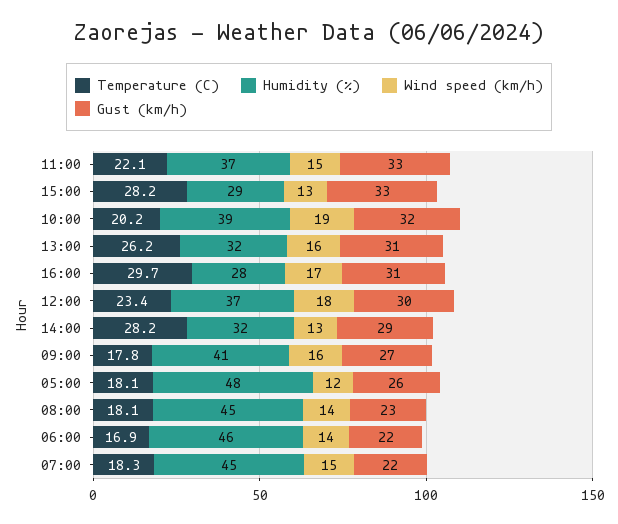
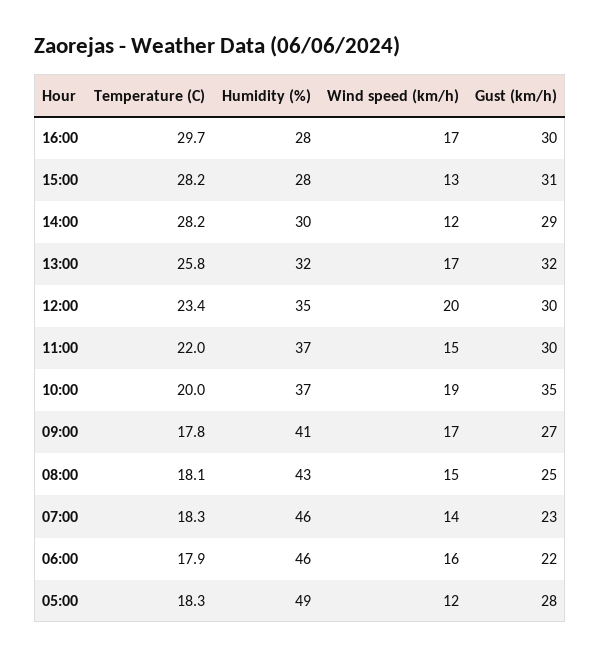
  {
    "Temperature (C)": {
-     "11:00": 22.1,
+     "11:00": 22,
      "15:00": 28.2,
-     "10:00": 20.2,
+     "10:00": 20,
-     "13:00": 26.2,
+     "13:00": 25.8,
      "16:00": 29.7,
      "12:00": 23.4,
      "14:00": 28.2,
      "09:00": 17.8,
-     "05:00": 18.1,
+     "05:00": 18.3,
      "08:00": 18.1,
-     "06:00": 16.9,
+     "06:00": 17.9,
      "07:00": 18.3
    },
    "Humidity (%)": {
      "11:00": 37,
-     "15:00": 29,
+     "15:00": 28,
-     "10:00": 39,
+     "10:00": 37,
      "13:00": 32,
      "16:00": 28,
-     "12:00": 37,
+     "12:00": 35,
-     "14:00": 32,
+     "14:00": 30,
      "09:00": 41,
-     "05:00": 48,
+     "05:00": 49,
-     "08:00": 45,
+     "08:00": 43,
      "06:00": 46,
-     "07:00": 45
+     "07:00": 46
    },
    "Wind speed (km/h)": {
      "11:00": 15,
      "15:00": 13,
      "10:00": 19,
-     "13:00": 16,
+     "13:00": 17,
      "16:00": 17,
-     "12:00": 18,
+     "12:00": 20,
-     "14:00": 13,
+     "14:00": 12,
-     "09:00": 16,
+     "09:00": 17,
      "05:00": 12,
-     "08:00": 14,
+     "08:00": 15,
-     "06:00": 14,
+     "06:00": 16,
-     "07:00": 15
+     "07:00": 14
    },
    "Gust (km/h)": {
-     "11:00": 33,
+     "11:00": 30,
-     "15:00": 33,
+     "15:00": 31,
-     "10:00": 32,
+     "10:00": 35,
-     "13:00": 31,
+     "13:00": 32,
-     "16:00": 31,
+     "16:00": 30,
      "12:00": 30,
      "14:00": 29,
      "09:00": 27,
-     "05:00": 26,
+     "05:00": 28,
-     "08:00": 23,
+     "08:00": 25,
      "06:00": 22,
-     "07:00": 22
+     "07:00": 23
    }
  }

